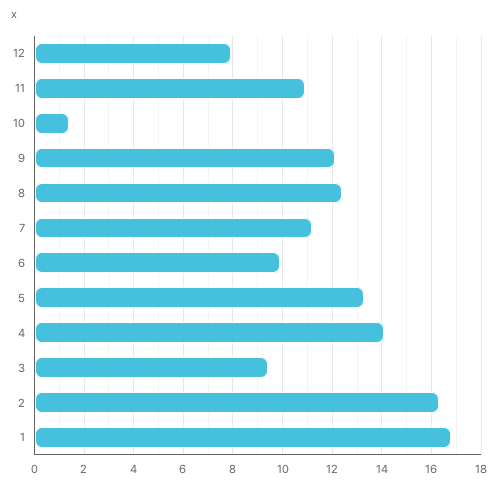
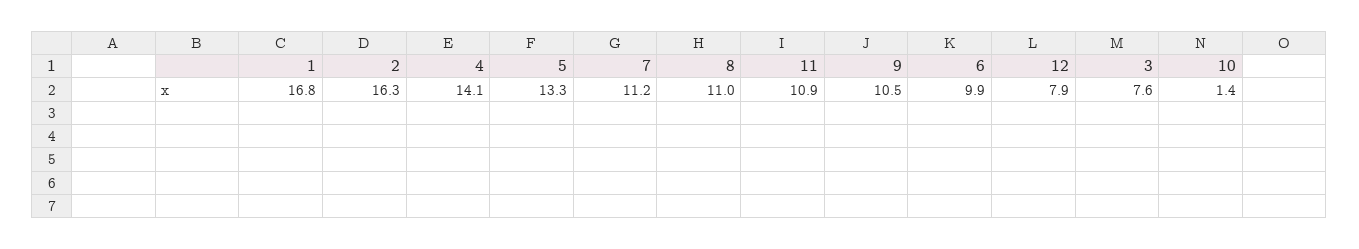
  {
    "12": 7.9,
    "11": 10.9,
    "10": 1.4,
-   "9": 12,
+   "9": 10.5,
-   "8": 12.5,
+   "8": 11,
    "7": 11.2,
    "6": 9.9,
    "5": 13.3,
    "4": 14.1,
-   "3": 9.5,
+   "3": 7.6,
    "2": 16.3,
    "1": 16.8
  }

